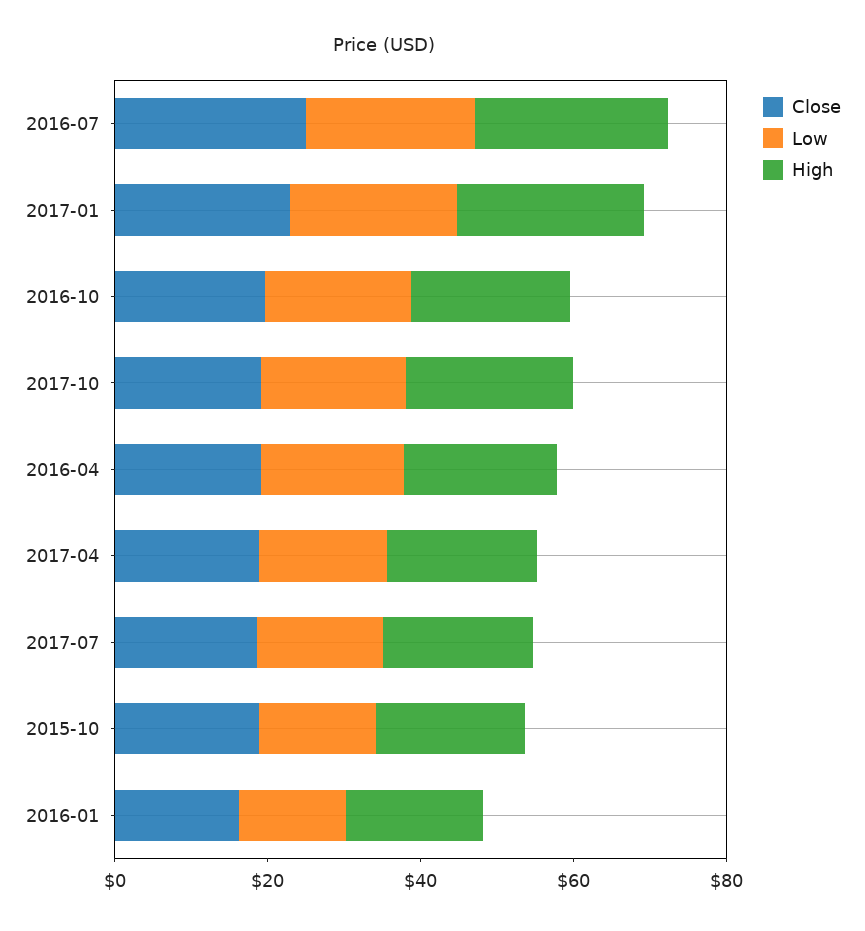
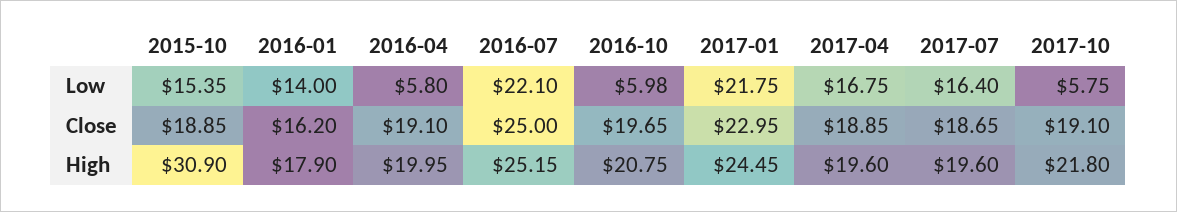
  {
    "Close": {
      "2016-07": 25,
      "2017-01": 22.95,
      "2016-10": 19.65,
      "2017-10": 19.1,
      "2016-04": 19.1,
      "2017-04": 18.85,
      "2017-07": 18.65,
      "2015-10": 18.85,
      "2016-01": 16.2
    },
    "Low": {
      "2016-07": 22.1,
      "2017-01": 21.75,
-     "2016-10": 20,
+     "2016-10": 5.98,
-     "2017-10": 20,
+     "2017-10": 5.75,
-     "2016-04": 20,
+     "2016-04": 5.8,
      "2017-04": 16.75,
      "2017-07": 16.4,
      "2015-10": 15.35,
      "2016-01": 14
    },
    "High": {
      "2016-07": 25.15,
      "2017-01": 24.45,
      "2016-10": 20.75,
      "2017-10": 21.8,
      "2016-04": 19.95,
      "2017-04": 19.6,
      "2017-07": 19.6,
-     "2015-10": 20,
+     "2015-10": 30.9,
      "2016-01": 17.9
    }
  }

